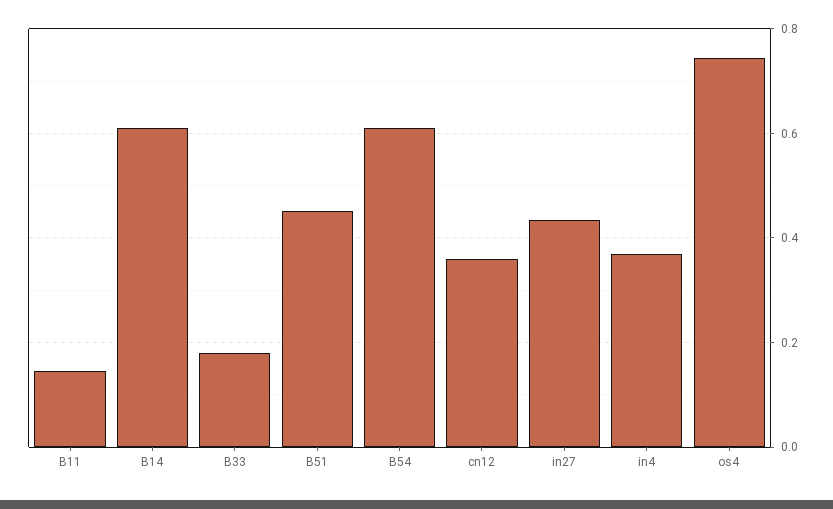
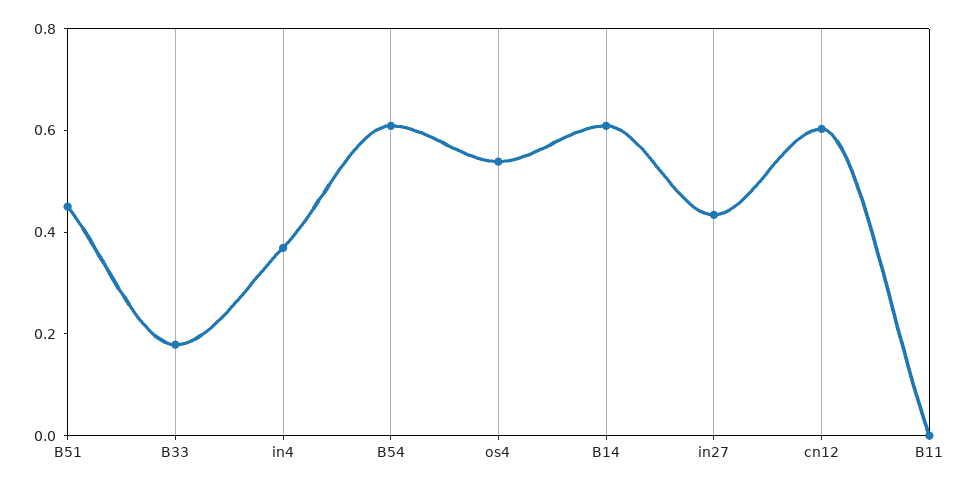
  {
-   "B11": 0.14,
+   "B11": 0,
    "B14": 0.6,
    "B33": 0.18,
    "B51": 0.46,
    "B54": 0.6,
-   "cn12": 0.36,
+   "cn12": 0.6,
    "in27": 0.44,
    "in4": 0.36,
-   "os4": 0.74
+   "os4": 0.55
  }

